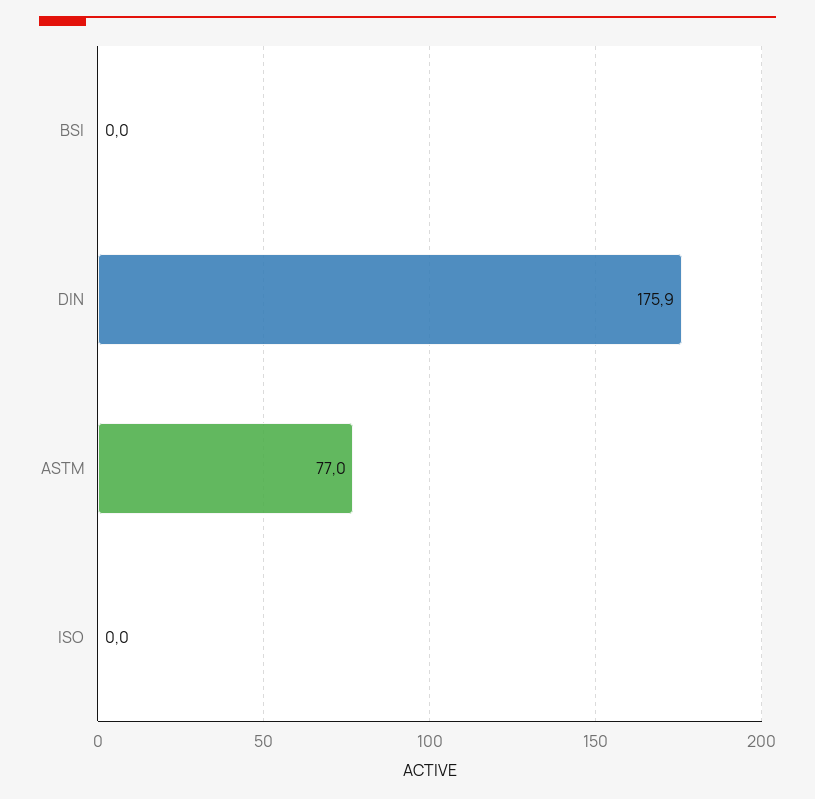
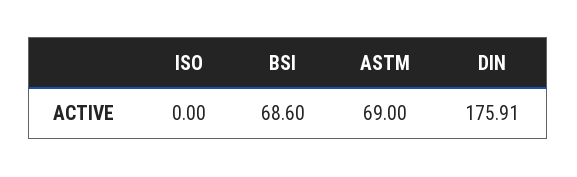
  {
-   "BSI": 0,
+   "BSI": 68.6,
    "DIN": 175.91,
-   "ASTM": 77,
+   "ASTM": 69,
    "ISO": 0
  }

